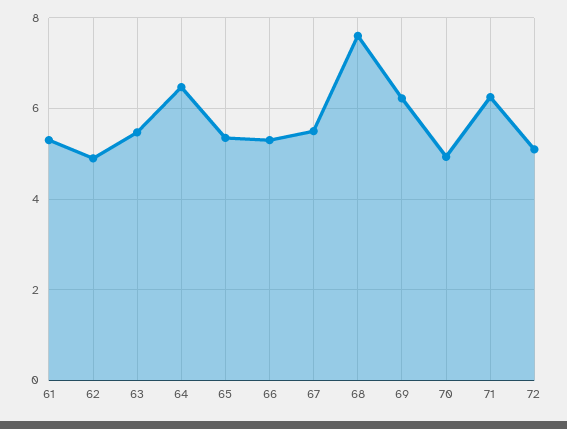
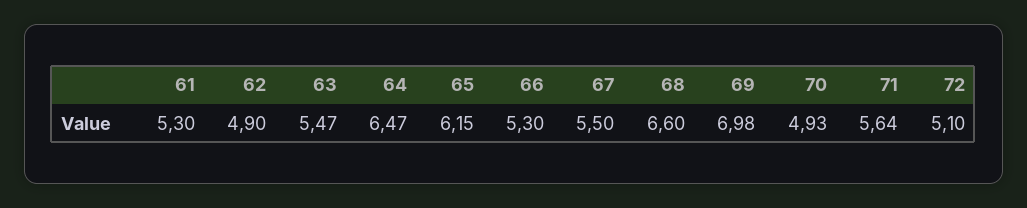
  {
    "61": 5.3,
    "62": 4.9,
    "63": 5.47,
    "64": 6.47,
-   "65": 5.4,
+   "65": 6.15,
    "66": 5.3,
    "67": 5.5,
-   "68": 7.6,
+   "68": 6.6,
-   "69": 6.2,
+   "69": 6.98,
    "70": 4.93,
-   "71": 6.2,
+   "71": 5.64,
    "72": 5.1
  }

